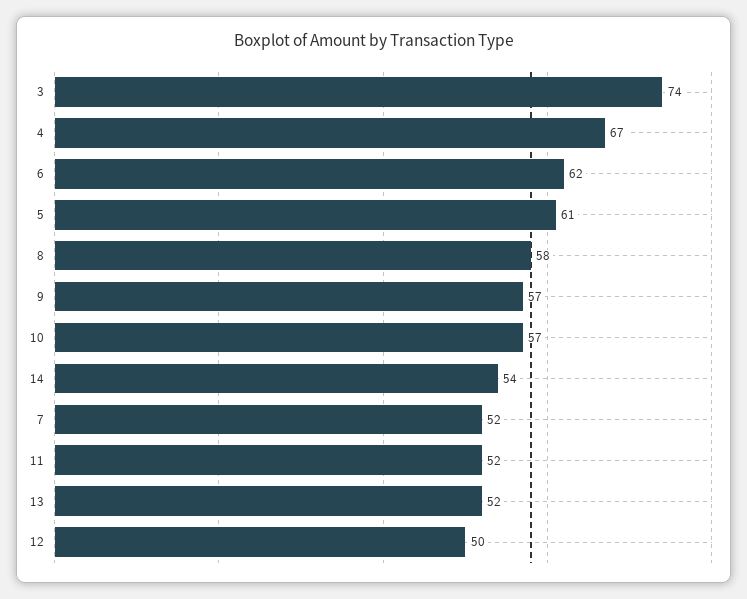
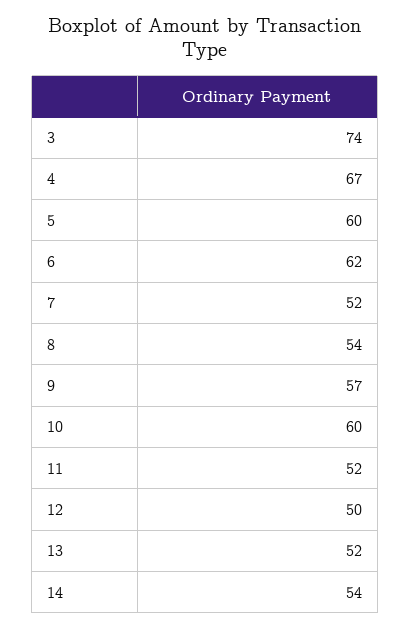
  {
    "3": 74,
    "4": 67,
    "6": 62,
-   "5": 61,
+   "5": 60,
-   "8": 58,
+   "8": 54,
    "9": 57,
-   "10": 57,
+   "10": 60,
    "14": 54,
    "7": 52,
    "11": 52,
    "13": 52,
    "12": 50
  }

